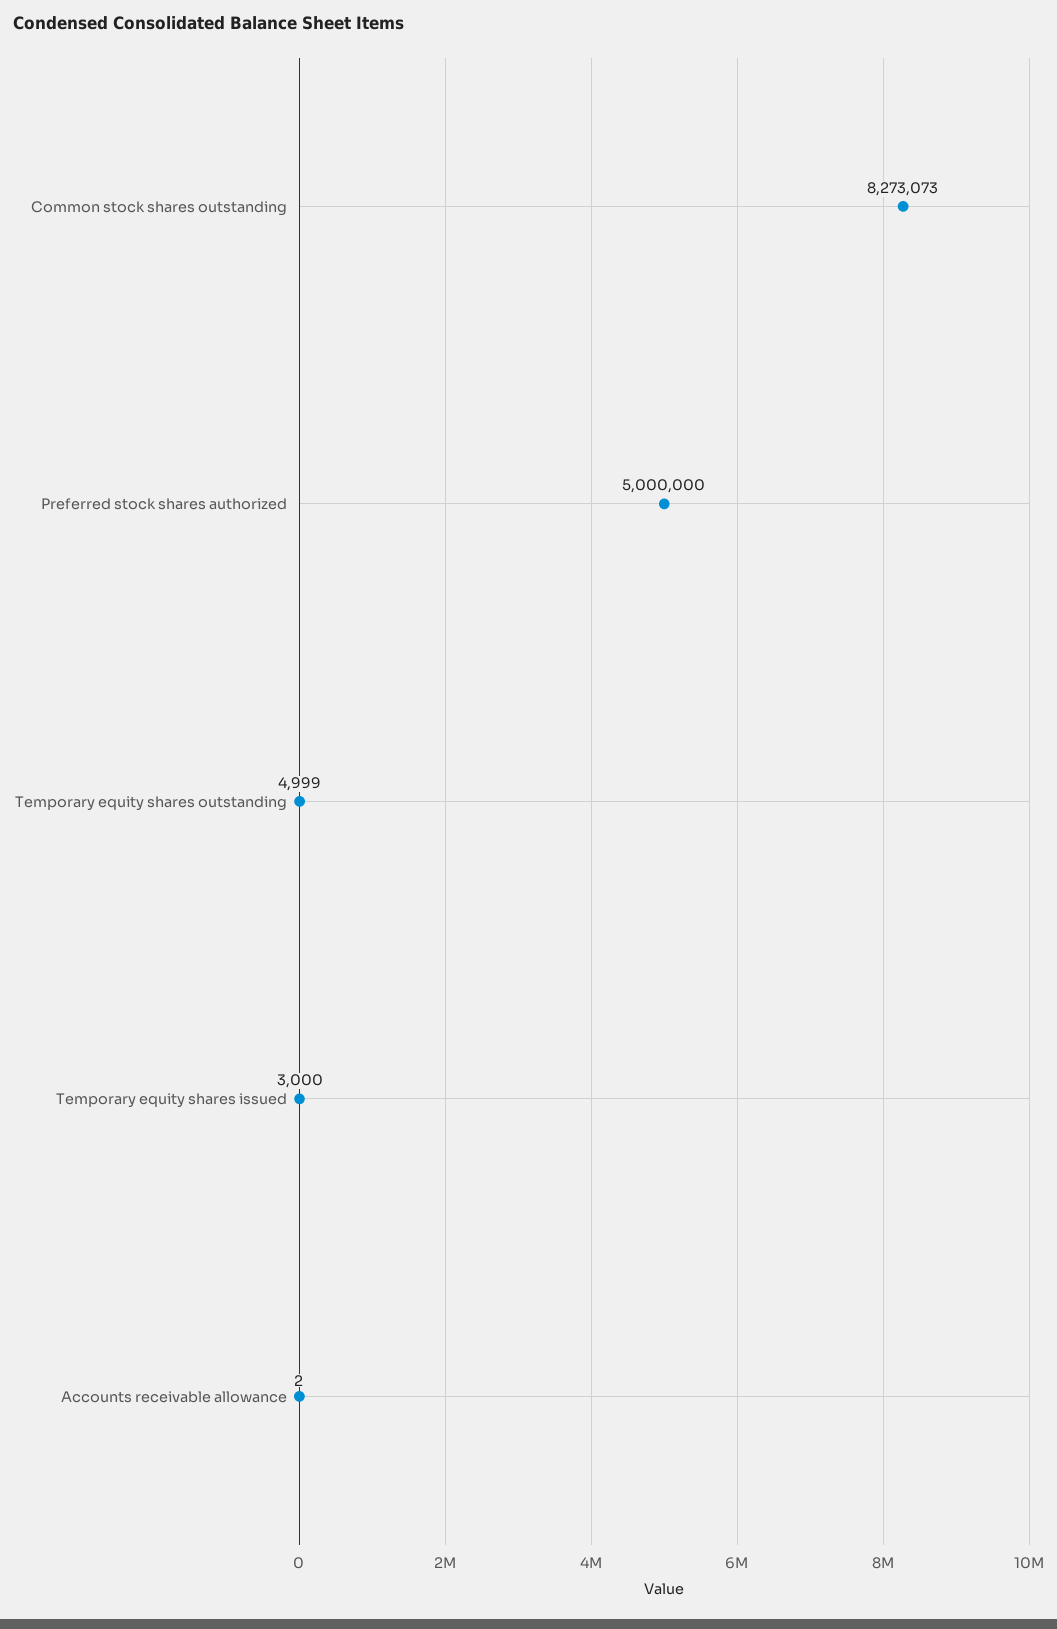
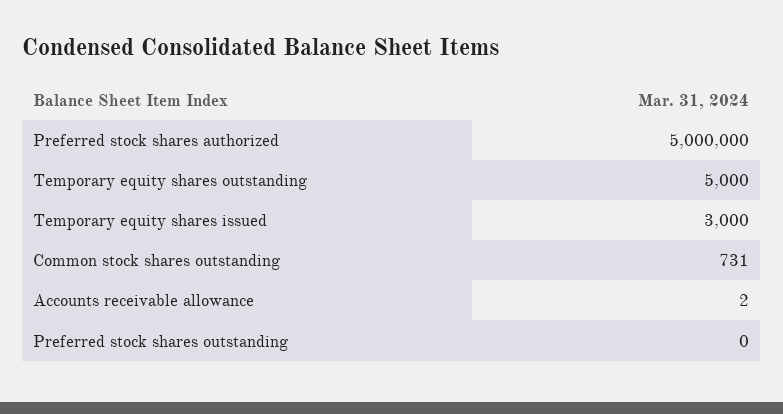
  {
-   "Common stock shares outstanding": 8273073,
+   "Common stock shares outstanding": 731,
    "Preferred stock shares authorized": 5000000,
-   "Temporary equity shares outstanding": 4999,
+   "Temporary equity shares outstanding": 5000,
    "Temporary equity shares issued": 3000,
-   "Accounts receivable allowance": 2
+   "Accounts receivable allowance": 2,
+   "Preferred stock shares outstanding": 0
  }

